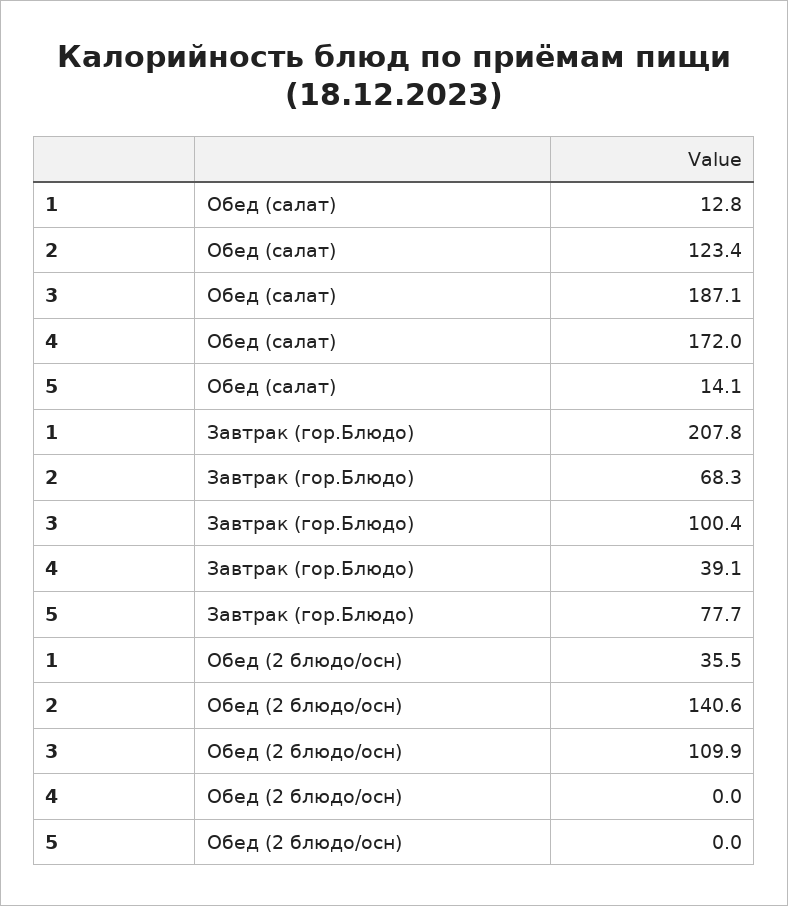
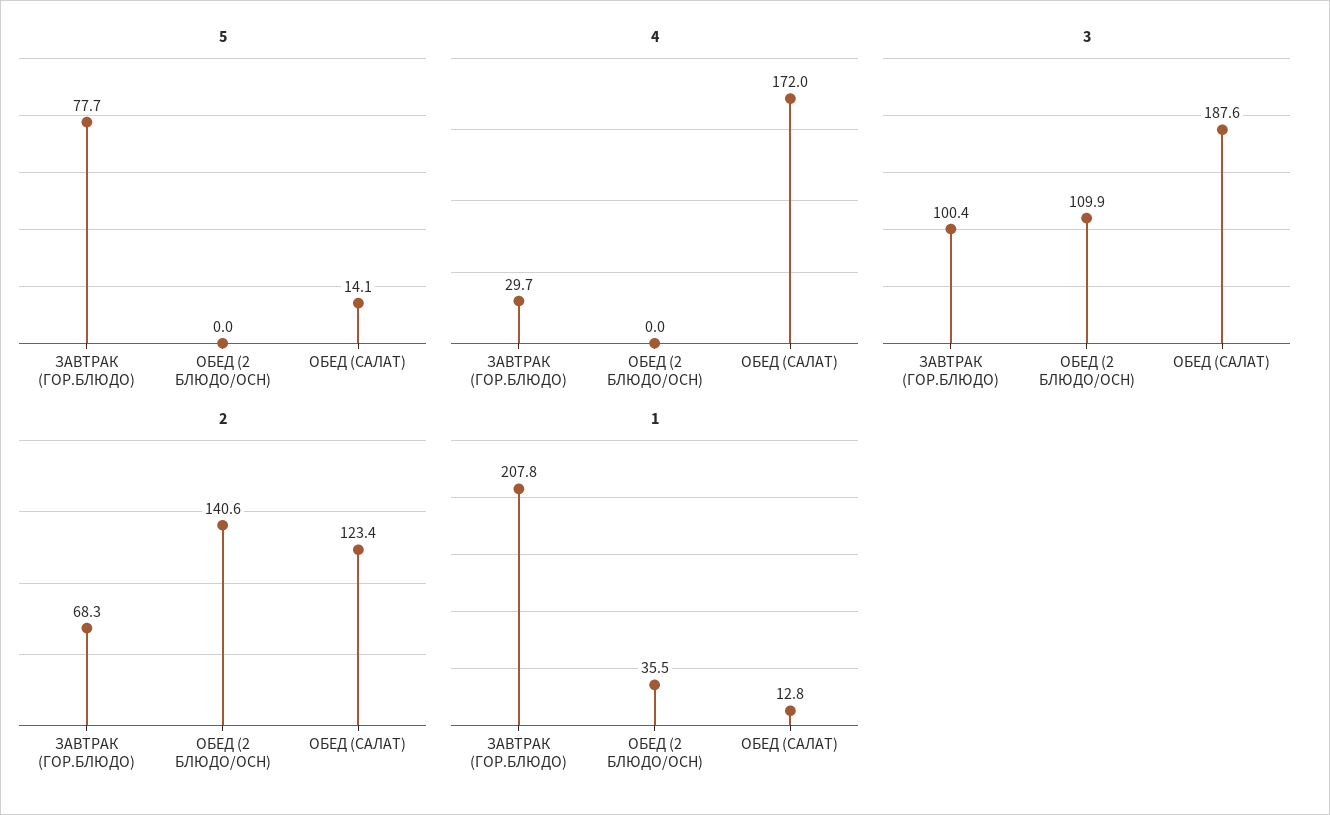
  {
    "1": {
      "Обед (салат)": 12.8,
      "Завтрак (гор.Блюдо)": 207.8,
      "Обед (2 блюдо/осн)": 35.5
    },
    "2": {
      "Обед (салат)": 123.4,
      "Завтрак (гор.Блюдо)": 68.3,
      "Обед (2 блюдо/осн)": 140.6
    },
    "3": {
-     "Обед (салат)": 187.1,
+     "Обед (салат)": 187.6,
      "Завтрак (гор.Блюдо)": 100.4,
      "Обед (2 блюдо/осн)": 109.9
    },
    "4": {
      "Обед (салат)": 172,
-     "Завтрак (гор.Блюдо)": 39.1,
+     "Завтрак (гор.Блюдо)": 29.7,
      "Обед (2 блюдо/осн)": 0
    },
    "5": {
      "Обед (салат)": 14.1,
      "Завтрак (гор.Блюдо)": 77.7,
      "Обед (2 блюдо/осн)": 0
    }
  }

